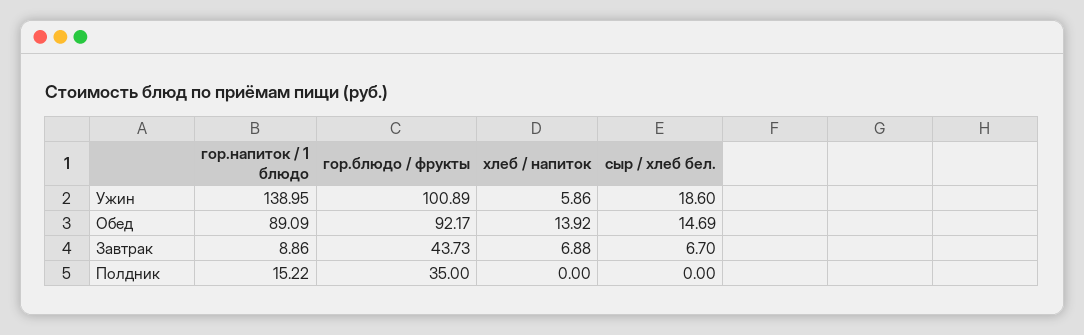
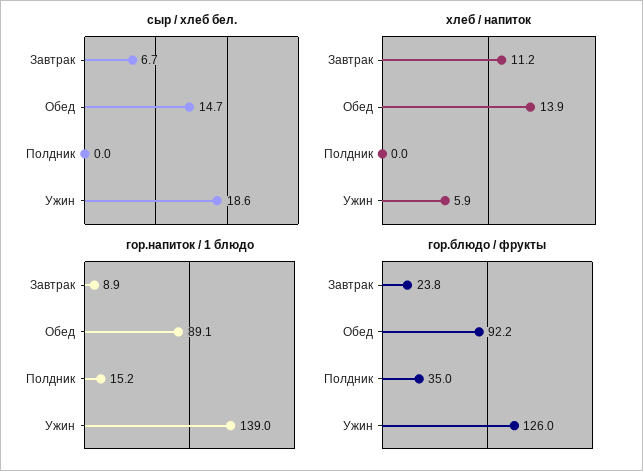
  {
    "гор.напиток / 1 блюдо": {
      "Ужин": 138.95,
      "Обед": 89.09,
      "Завтрак": 8.86,
      "Полдник": 15.22
    },
    "гор.блюдо / фрукты": {
-     "Ужин": 100.89,
+     "Ужин": 126,
      "Обед": 92.17,
-     "Завтрак": 43.73,
+     "Завтрак": 23.8,
      "Полдник": 35
    },
    "хлеб / напиток": {
      "Ужин": 5.86,
      "Обед": 13.92,
-     "Завтрак": 6.88,
+     "Завтрак": 11.2,
      "Полдник": 0
    },
    "сыр / хлеб бел.": {
      "Ужин": 18.6,
      "Обед": 14.69,
      "Завтрак": 6.7,
      "Полдник": 0
    }
  }

